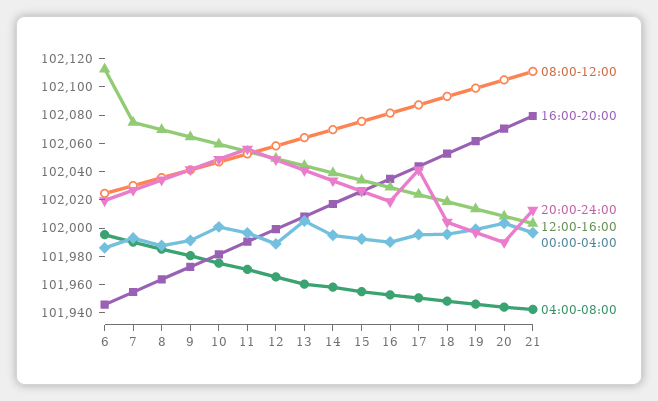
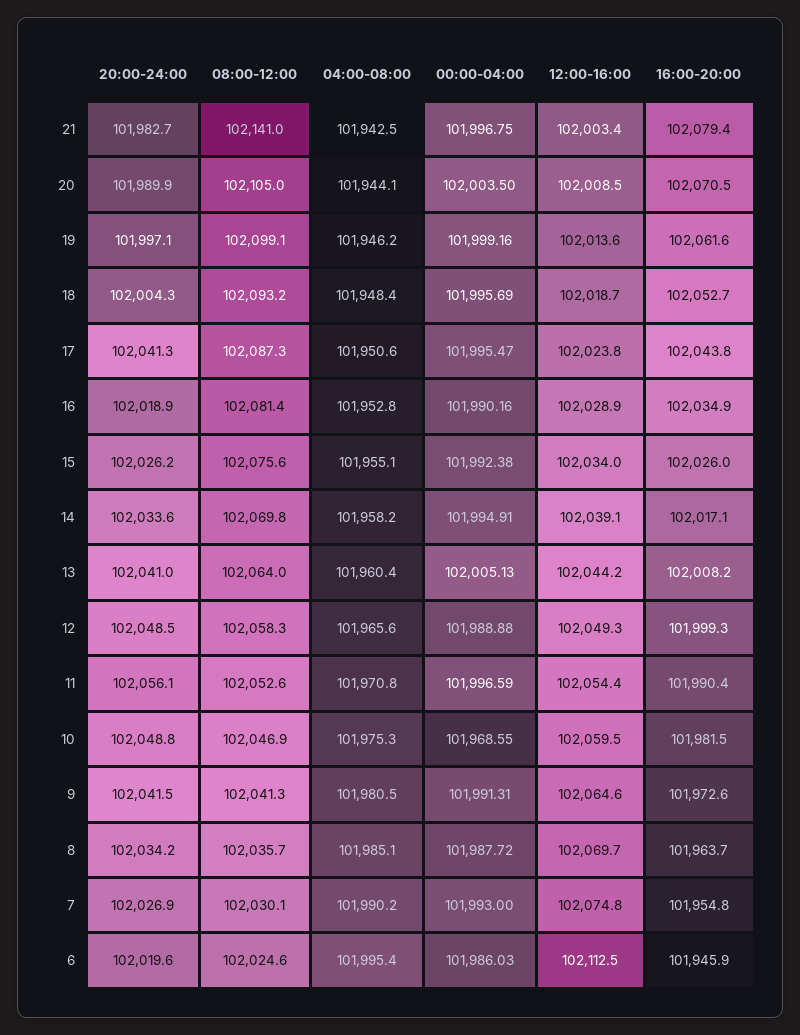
  {
    "08:00-12:00": {
      "6": 102024.6,
      "7": 102030.1,
      "8": 102035.7,
      "9": 102041.3,
      "10": 102046.9,
      "11": 102052.6,
      "12": 102058.3,
      "13": 102064,
      "14": 102069.8,
      "15": 102075.6,
      "16": 102081.4,
      "17": 102087.3,
      "18": 102093.2,
      "19": 102099.1,
      "20": 102105,
-     "21": 102110
+     "21": 102141
    },
    "16:00-20:00": {
      "6": 101945.9,
      "7": 101954.8,
      "8": 101963.7,
      "9": 101972.6,
      "10": 101981.5,
      "11": 101990.4,
      "12": 101999.3,
      "13": 102008.2,
      "14": 102017.1,
      "15": 102026,
      "16": 102034.9,
      "17": 102043.8,
      "18": 102052.7,
      "19": 102061.6,
      "20": 102070.5,
      "21": 102079.4
    },
    "20:00-24:00": {
      "6": 102019.6,
      "7": 102026.9,
      "8": 102034.2,
      "9": 102041.5,
      "10": 102048.8,
      "11": 102056.1,
      "12": 102048.5,
      "13": 102041,
      "14": 102033.6,
      "15": 102026.2,
      "16": 102018.9,
      "17": 102041.3,
      "18": 102004.3,
      "19": 101997.1,
      "20": 101989.9,
-     "21": 102010
+     "21": 101982.7
    },
    "12:00-16:00": {
      "6": 102112.5,
      "7": 102074.8,
      "8": 102069.7,
      "9": 102064.6,
      "10": 102059.5,
      "11": 102054.4,
      "12": 102049.3,
      "13": 102044.2,
      "14": 102039.1,
      "15": 102034,
      "16": 102028.9,
      "17": 102023.8,
      "18": 102018.7,
      "19": 102013.6,
      "20": 102008.5,
      "21": 102003.4
    },
    "00:00-04:00": {
      "6": 101986.03,
      "7": 101993,
      "8": 101987.72,
      "9": 101991.31,
-     "10": 102000,
+     "10": 101968.55,
      "11": 101996.59,
      "12": 101988.88,
      "13": 102005.13,
      "14": 101994.91,
      "15": 101992.38,
      "16": 101990.16,
      "17": 101995.47,
      "18": 101995.69,
      "19": 101999.16,
      "20": 102003.5,
      "21": 101996.75
    },
    "04:00-08:00": {
      "6": 101995.4,
      "7": 101990.2,
      "8": 101985.1,
      "9": 101980.5,
      "10": 101975.3,
      "11": 101970.8,
      "12": 101965.6,
      "13": 101960.4,
      "14": 101958.2,
      "15": 101955.1,
      "16": 101952.8,
      "17": 101950.6,
      "18": 101948.4,
      "19": 101946.2,
      "20": 101944.1,
      "21": 101942.5
    }
  }

